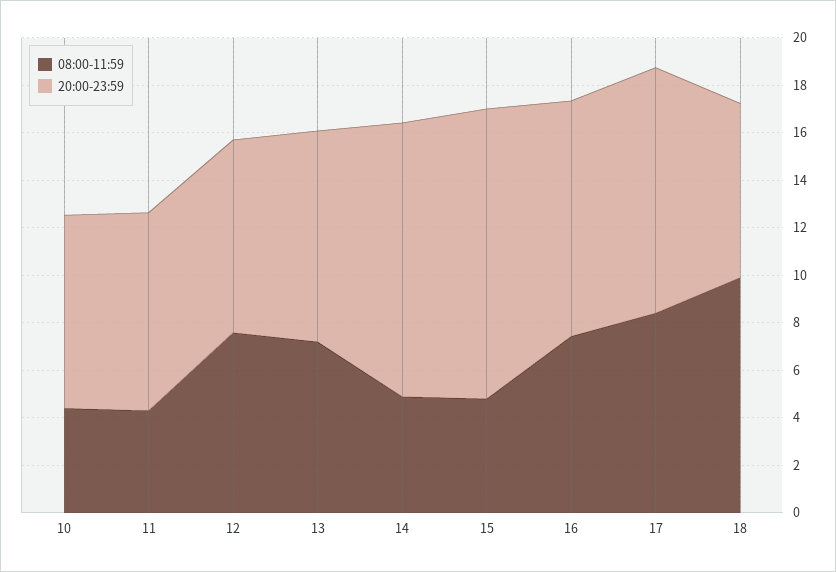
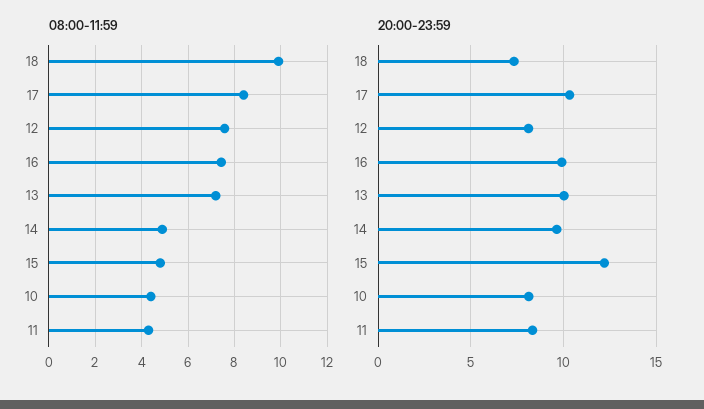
  {
    "08:00-11:59": {
      "10": 4.5,
      "11": 4.5,
      "12": 7.5,
      "13": 7,
      "14": 5,
      "15": 5,
      "16": 7.5,
      "17": 8.5,
      "18": 10
    },
    "20:00-23:59": {
      "10": 8,
      "11": 8.5,
      "12": 8,
-     "13": 9,
+     "13": 10,
-     "14": 11.5,
+     "14": 9.5,
      "15": 12,
      "16": 10,
      "17": 10.5,
      "18": 7.5
    }
  }

